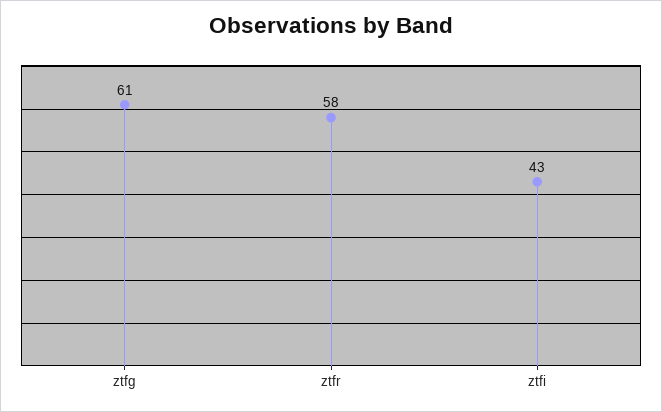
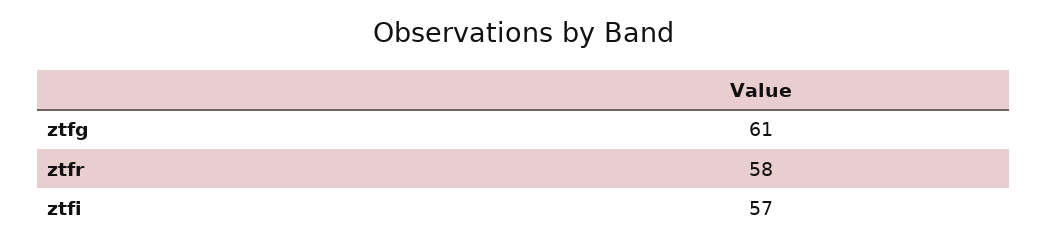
  {
    "ztfg": 61,
    "ztfr": 58,
-   "ztfi": 43
+   "ztfi": 57
  }

